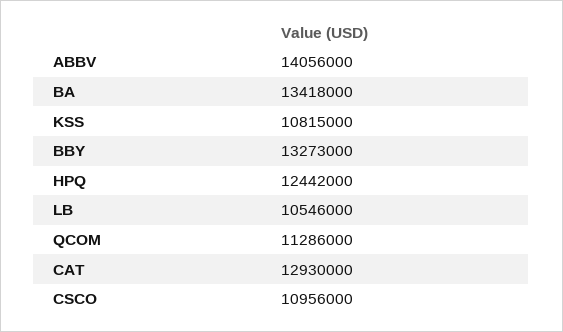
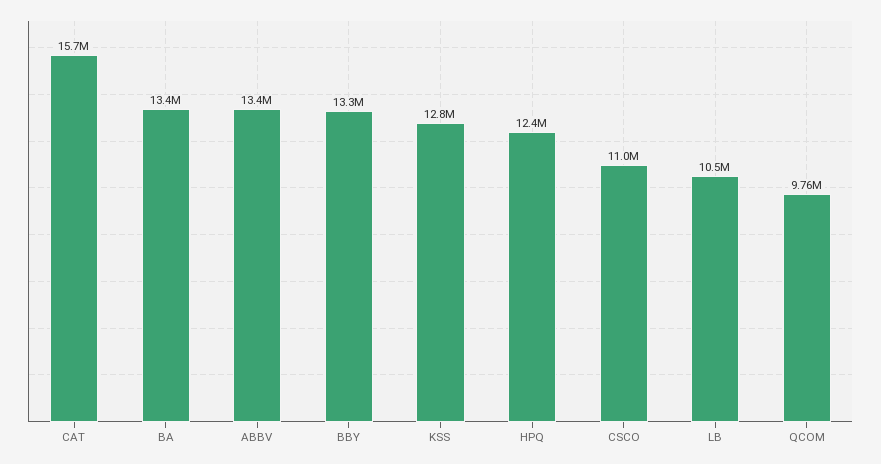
  {
-   "ABBV": 14056000,
+   "ABBV": 13400000,
    "BA": 13418000,
-   "KSS": 10815000,
+   "KSS": 12800000,
    "BBY": 13273000,
    "HPQ": 12442000,
    "LB": 10546000,
-   "QCOM": 11286000,
+   "QCOM": 9760000,
-   "CAT": 12930000,
+   "CAT": 15700000,
    "CSCO": 10956000
  }

